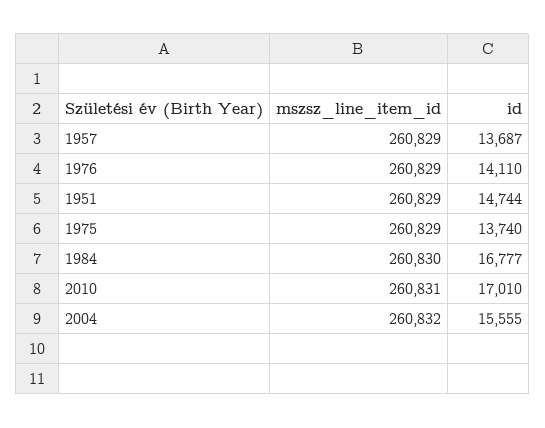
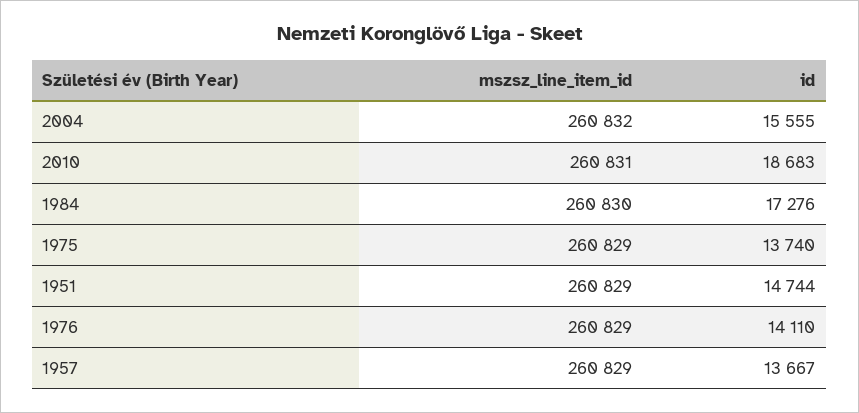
  {
    "mszsz_line_item_id": {
      "1957": 260829,
      "1976": 260829,
      "1951": 260829,
      "1975": 260829,
      "1984": 260830,
      "2010": 260831,
      "2004": 260832
    },
    "id": {
-     "1957": 13687,
+     "1957": 13667,
      "1976": 14110,
      "1951": 14744,
      "1975": 13740,
-     "1984": 16777,
+     "1984": 17276,
-     "2010": 17010,
+     "2010": 18683,
      "2004": 15555
    }
  }

